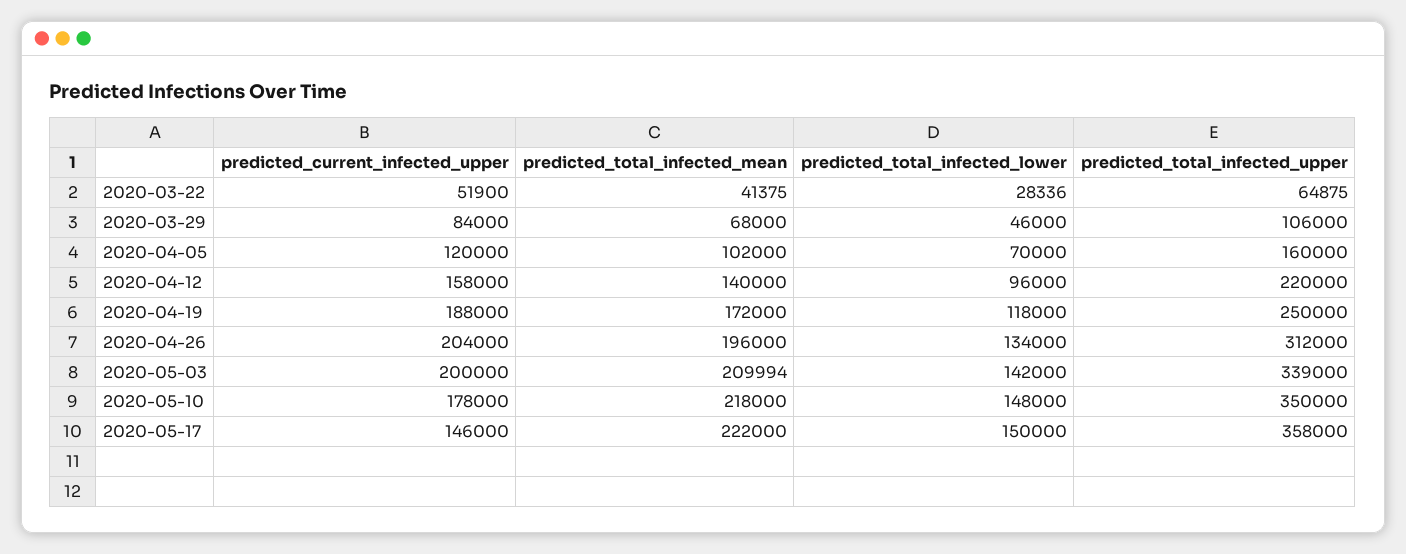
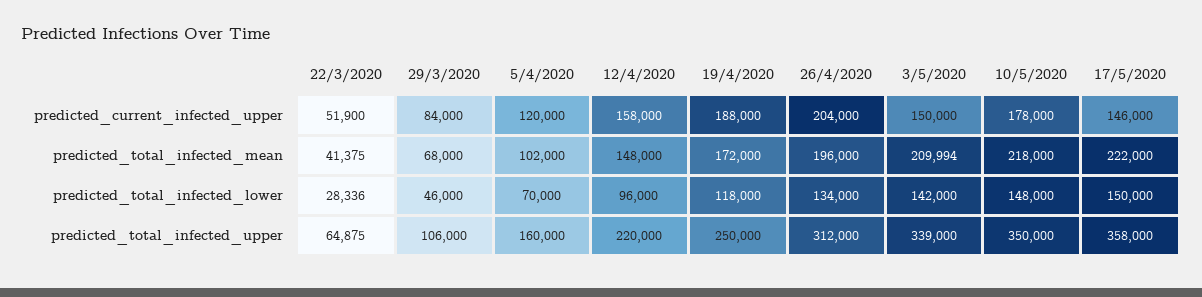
  {
    "predicted_current_infected_upper": {
      "2020-03-22": 51900,
      "2020-03-29": 84000,
      "2020-04-05": 120000,
      "2020-04-12": 158000,
      "2020-04-19": 188000,
      "2020-04-26": 204000,
-     "2020-05-03": 200000,
+     "2020-05-03": 150000,
      "2020-05-10": 178000,
      "2020-05-17": 146000
    },
    "predicted_total_infected_mean": {
      "2020-03-22": 41375,
      "2020-03-29": 68000,
      "2020-04-05": 102000,
-     "2020-04-12": 140000,
+     "2020-04-12": 148000,
      "2020-04-19": 172000,
      "2020-04-26": 196000,
      "2020-05-03": 209994,
      "2020-05-10": 218000,
      "2020-05-17": 222000
    },
    "predicted_total_infected_lower": {
      "2020-03-22": 28336,
      "2020-03-29": 46000,
      "2020-04-05": 70000,
      "2020-04-12": 96000,
      "2020-04-19": 118000,
      "2020-04-26": 134000,
      "2020-05-03": 142000,
      "2020-05-10": 148000,
      "2020-05-17": 150000
    },
    "predicted_total_infected_upper": {
      "2020-03-22": 64875,
      "2020-03-29": 106000,
      "2020-04-05": 160000,
      "2020-04-12": 220000,
      "2020-04-19": 250000,
      "2020-04-26": 312000,
      "2020-05-03": 339000,
      "2020-05-10": 350000,
      "2020-05-17": 358000
    }
  }

